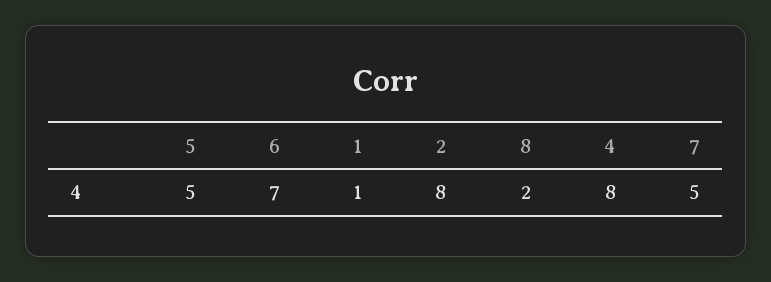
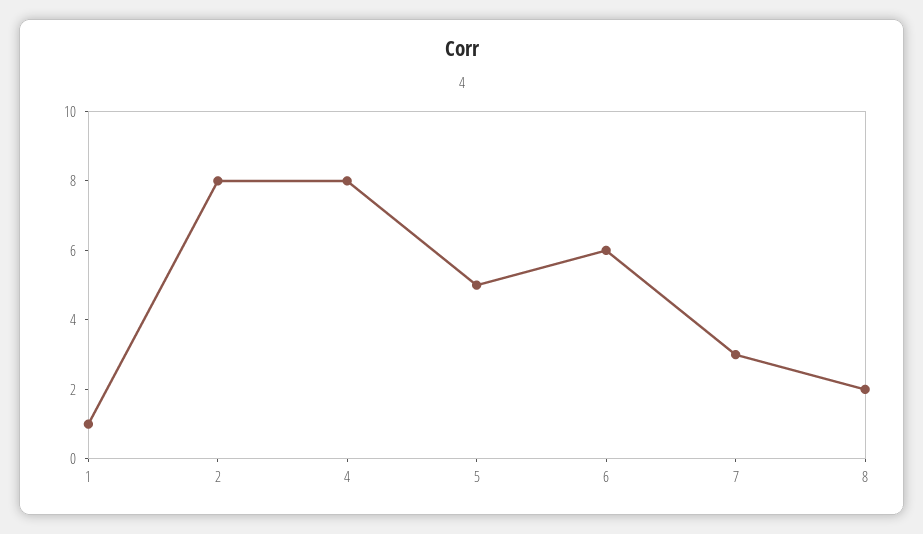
  {
    "5": 5,
-   "6": 7,
+   "6": 6,
    "1": 1,
    "2": 8,
    "8": 2,
    "4": 8,
-   "7": 5
+   "7": 3
  }

